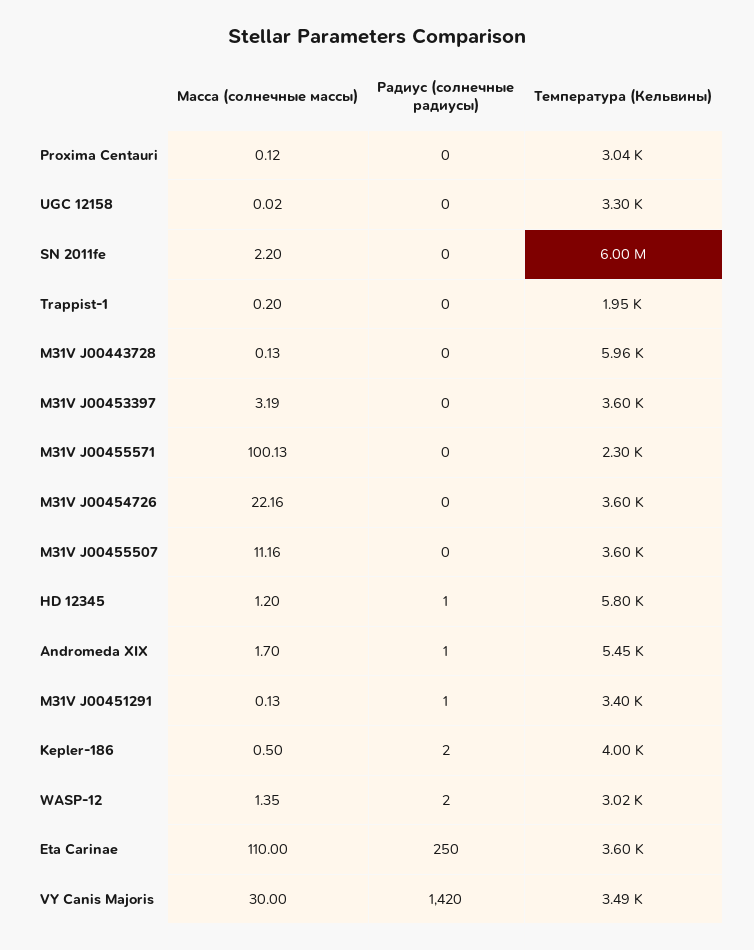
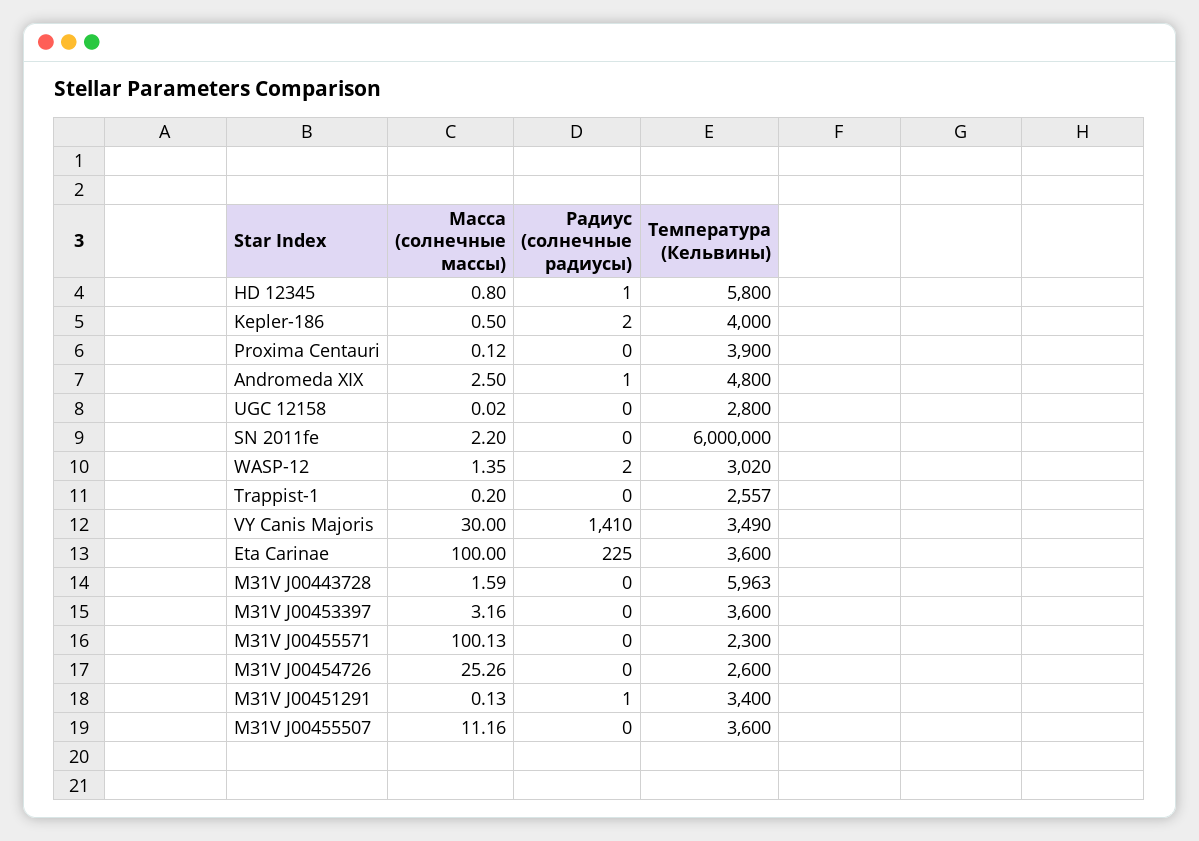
  {
    "Масса (солнечные массы)": {
      "Proxima Centauri": 0.12,
      "UGC 12158": 0.02,
      "SN 2011fe": 2.2,
      "Trappist-1": 0.2,
-     "M31V J00443728": 0.13,
+     "M31V J00443728": 1.59,
-     "M31V J00453397": 3.19,
+     "M31V J00453397": 3.16,
      "M31V J00455571": 100.13,
-     "M31V J00454726": 22.16,
+     "M31V J00454726": 25.26,
      "M31V J00455507": 11.16,
-     "HD 12345": 1.2,
+     "HD 12345": 0.8,
-     "Andromeda XIX": 1.7,
+     "Andromeda XIX": 2.5,
      "M31V J00451291": 0.13,
      "Kepler-186": 0.5,
      "WASP-12": 1.35,
-     "Eta Carinae": 110,
+     "Eta Carinae": 100,
      "VY Canis Majoris": 30
    },
    "Радиус (солнечные радиусы)": {
      "Proxima Centauri": 0,
      "UGC 12158": 0,
      "SN 2011fe": 0,
      "Trappist-1": 0,
      "M31V J00443728": 0,
      "M31V J00453397": 0,
      "M31V J00455571": 0,
      "M31V J00454726": 0,
      "M31V J00455507": 0,
      "HD 12345": 1,
      "Andromeda XIX": 1,
      "M31V J00451291": 1,
      "Kepler-186": 2,
      "WASP-12": 2,
-     "Eta Carinae": 250,
+     "Eta Carinae": 225,
-     "VY Canis Majoris": 1420
+     "VY Canis Majoris": 1410
    },
    "Температура (Кельвины)": {
-     "Proxima Centauri": 3040,
+     "Proxima Centauri": 3900,
-     "UGC 12158": 3300,
+     "UGC 12158": 2800,
      "SN 2011fe": 6000000,
-     "Trappist-1": 1950,
+     "Trappist-1": 2557,
      "M31V J00443728": 5963,
      "M31V J00453397": 3600,
      "M31V J00455571": 2300,
-     "M31V J00454726": 3600,
+     "M31V J00454726": 2600,
      "M31V J00455507": 3600,
      "HD 12345": 5800,
-     "Andromeda XIX": 5450,
+     "Andromeda XIX": 4800,
      "M31V J00451291": 3400,
      "Kepler-186": 4000,
      "WASP-12": 3020,
      "Eta Carinae": 3600,
      "VY Canis Majoris": 3490
    }
  }

